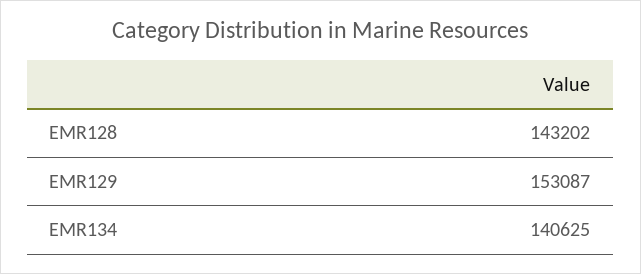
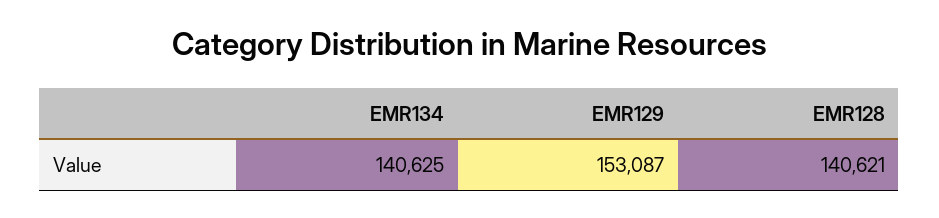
  {
-   "EMR128": 143202,
+   "EMR128": 140621,
    "EMR129": 153087,
    "EMR134": 140625
  }

